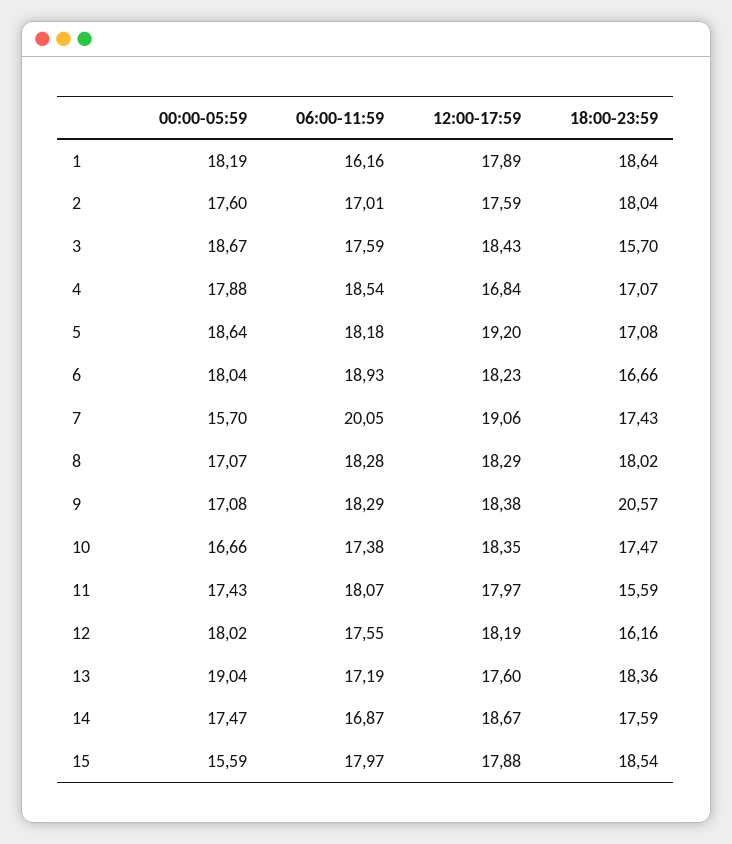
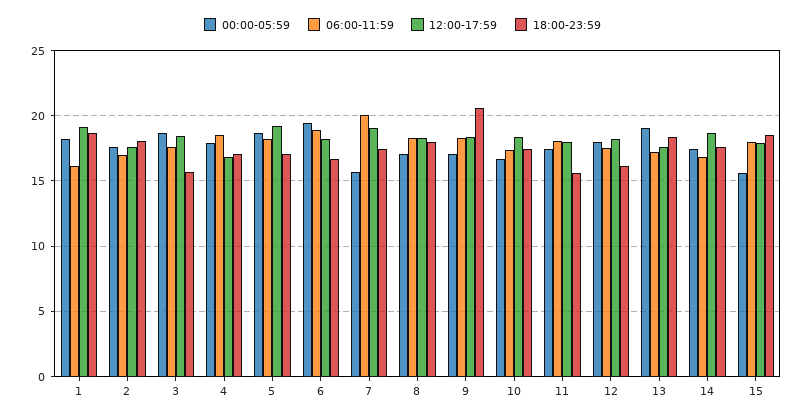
  {
    "00:00-05:59": {
      "1": 18.19,
      "2": 17.6,
      "3": 18.67,
      "4": 17.88,
      "5": 18.64,
-     "6": 18.04,
+     "6": 19.5,
      "7": 15.7,
      "8": 17.07,
      "9": 17.08,
      "10": 16.66,
      "11": 17.43,
      "12": 18.02,
      "13": 19.04,
      "14": 17.47,
      "15": 15.59
    },
    "06:00-11:59": {
      "1": 16.16,
      "2": 17.01,
      "3": 17.59,
      "4": 18.54,
      "5": 18.18,
      "6": 18.93,
      "7": 20.05,
      "8": 18.28,
      "9": 18.29,
      "10": 17.38,
      "11": 18.07,
      "12": 17.55,
      "13": 17.19,
      "14": 16.87,
      "15": 17.97
    },
    "12:00-17:59": {
-     "1": 17.89,
+     "1": 19,
      "2": 17.59,
      "3": 18.43,
      "4": 16.84,
      "5": 19.2,
      "6": 18.23,
      "7": 19.06,
      "8": 18.29,
      "9": 18.38,
      "10": 18.35,
      "11": 17.97,
      "12": 18.19,
      "13": 17.6,
      "14": 18.67,
      "15": 17.88
    },
    "18:00-23:59": {
      "1": 18.64,
      "2": 18.04,
      "3": 15.7,
      "4": 17.07,
      "5": 17.08,
      "6": 16.66,
      "7": 17.43,
      "8": 18.02,
      "9": 20.57,
      "10": 17.47,
      "11": 15.59,
      "12": 16.16,
      "13": 18.36,
      "14": 17.59,
      "15": 18.54
    }
  }

